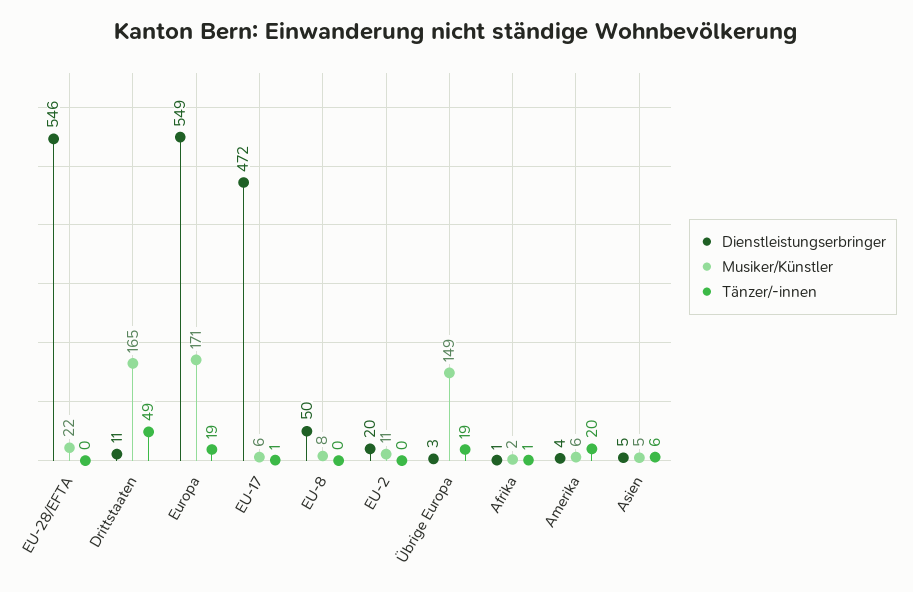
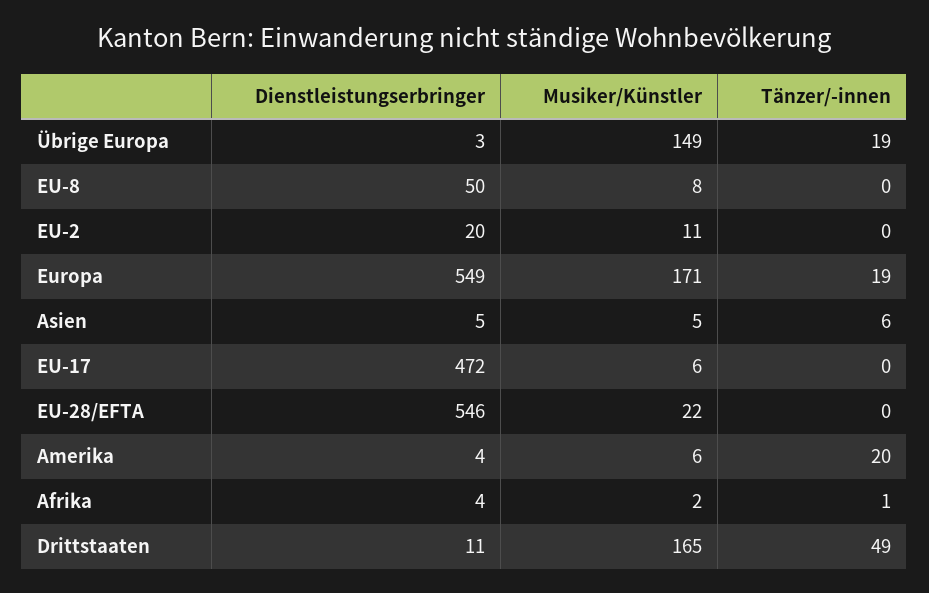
  {
    "Dienstleistungserbringer": {
      "EU-28/EFTA": 546,
      "Drittstaaten": 11,
      "Europa": 549,
      "EU-17": 472,
      "EU-8": 50,
      "EU-2": 20,
      "Übrige Europa": 3,
-     "Afrika": 1,
+     "Afrika": 4,
      "Amerika": 4,
      "Asien": 5
    },
    "Musiker/Künstler": {
      "EU-28/EFTA": 22,
      "Drittstaaten": 165,
      "Europa": 171,
      "EU-17": 6,
      "EU-8": 8,
      "EU-2": 11,
      "Übrige Europa": 149,
      "Afrika": 2,
      "Amerika": 6,
      "Asien": 5
    },
    "Tänzer/-innen": {
      "EU-28/EFTA": 0,
      "Drittstaaten": 49,
      "Europa": 19,
-     "EU-17": 1,
+     "EU-17": 0,
      "EU-8": 0,
      "EU-2": 0,
      "Übrige Europa": 19,
      "Afrika": 1,
      "Amerika": 20,
      "Asien": 6
    }
  }

